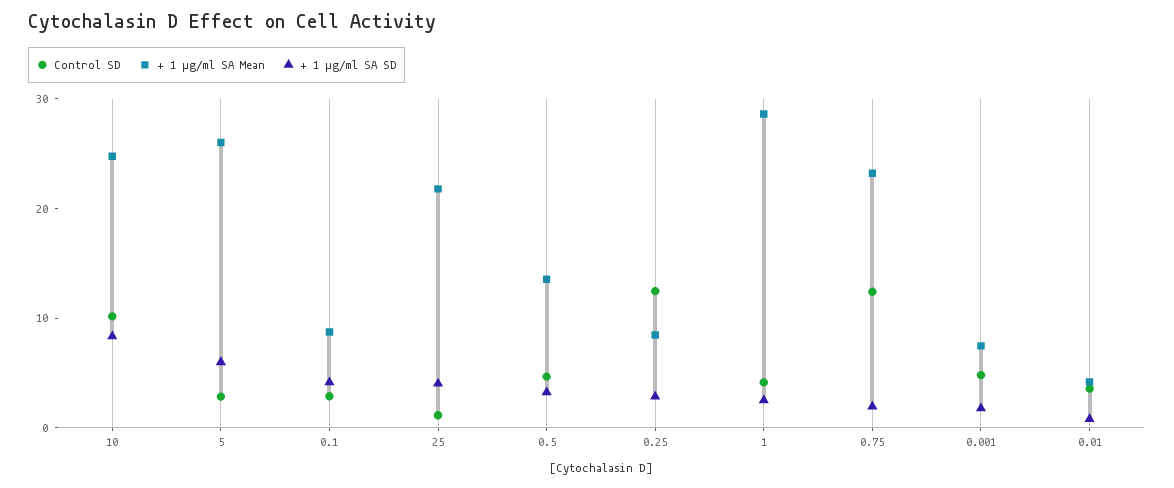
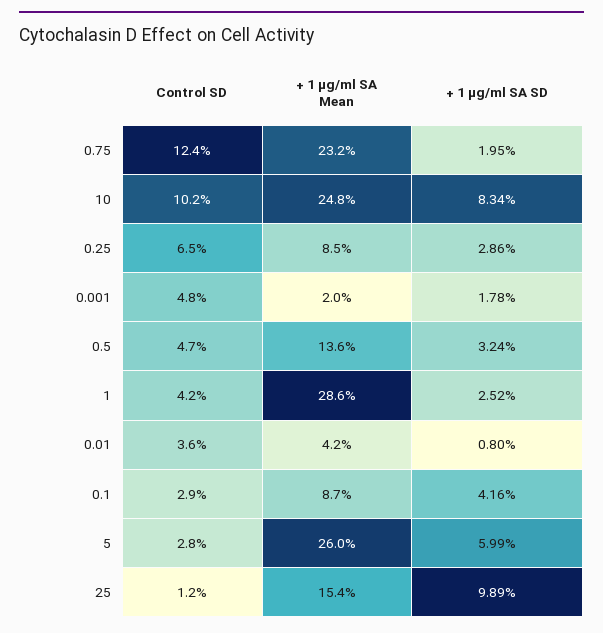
  {
    "Control SD": {
      "10": 10.2,
      "5": 2.8,
      "0.1": 2.9,
      "25": 1.2,
      "0.5": 4.7,
-     "0.25": 12,
+     "0.25": 6.5,
      "1": 4.2,
      "0.75": 12.4,
      "0.001": 4.8,
      "0.01": 3.6
    },
    "+ 1 µg/ml SA Mean": {
      "10": 24.8,
      "5": 26,
      "0.1": 8.7,
-     "25": 22,
+     "25": 15.4,
      "0.5": 13.6,
      "0.25": 8.5,
      "1": 28.6,
      "0.75": 23.2,
-     "0.001": 8,
+     "0.001": 2,
      "0.01": 4.2
    },
    "+ 1 µg/ml SA SD": {
      "10": 8.34,
      "5": 5.99,
      "0.1": 4.16,
-     "25": 4,
+     "25": 9.89,
      "0.5": 3.24,
      "0.25": 2.86,
      "1": 2.52,
      "0.75": 1.95,
      "0.001": 1.78,
      "0.01": 0.8
    }
  }

